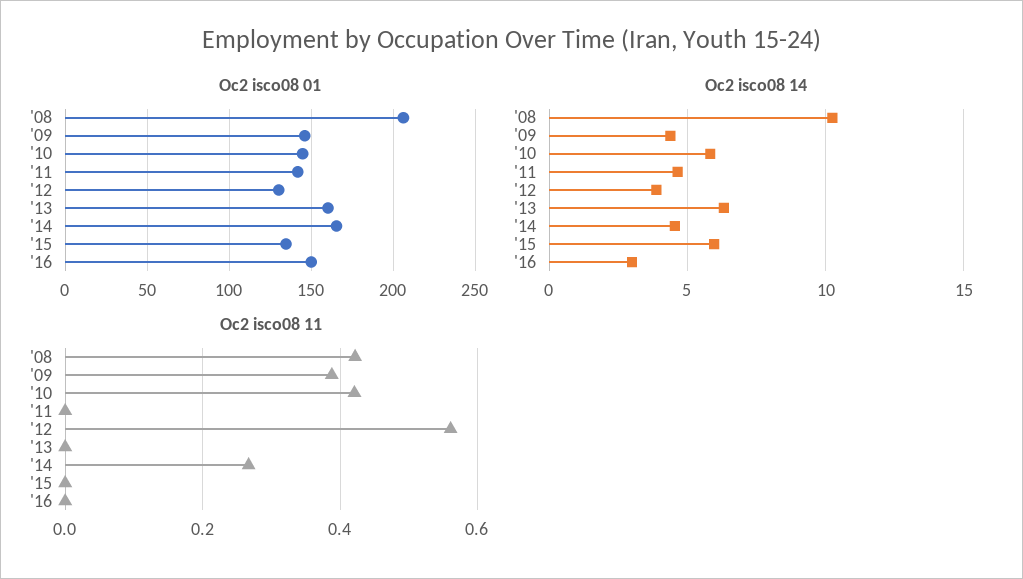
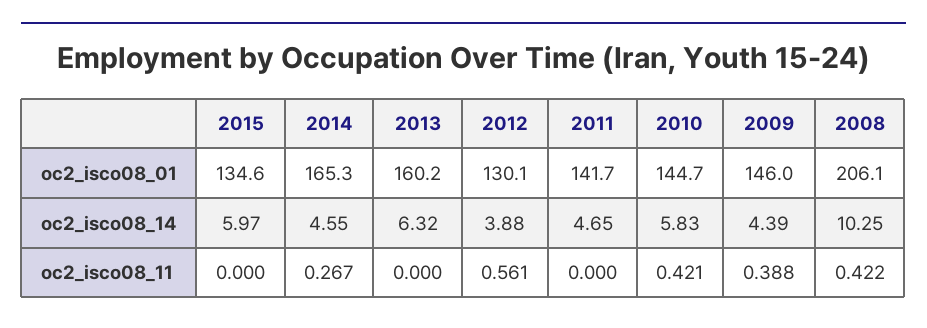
  {
    "Oc2 isco08 01": {
      "'08": 206.1,
      "'09": 146,
      "'10": 144.7,
      "'11": 141.7,
      "'12": 130.1,
      "'13": 160.2,
      "'14": 165.3,
-     "'15": 134.6,
+     "'15": 134.6
-     "'16": 150
    },
    "Oc2 isco08 14": {
      "'08": 10.25,
      "'09": 4.39,
      "'10": 5.83,
      "'11": 4.65,
      "'12": 3.88,
      "'13": 6.32,
      "'14": 4.55,
-     "'15": 5.97,
+     "'15": 5.97
-     "'16": 3
    },
    "Oc2 isco08 11": {
      "'08": 0.422,
      "'09": 0.388,
      "'10": 0.421,
      "'11": 0,
      "'12": 0.561,
      "'13": 0,
      "'14": 0.267,
-     "'15": 0,
+     "'15": 0
-     "'16": 0
    }
  }

